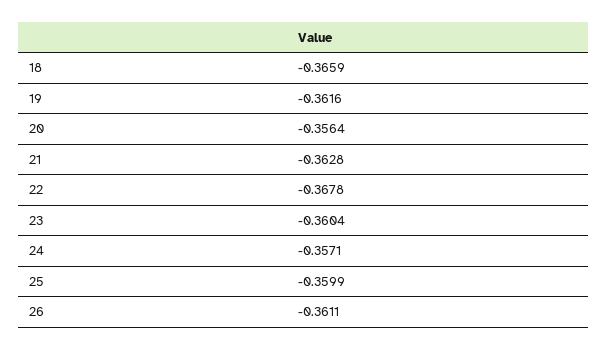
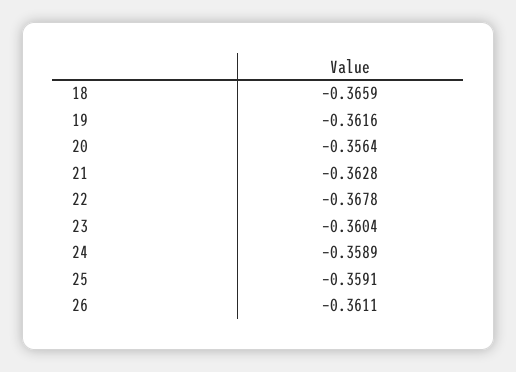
  {
    "18": -0.3659,
    "19": -0.3616,
    "20": -0.3564,
    "21": -0.3628,
    "22": -0.3678,
    "23": -0.3604,
-   "24": -0.3571,
+   "24": -0.3589,
-   "25": -0.3599,
+   "25": -0.3591,
    "26": -0.3611
  }

